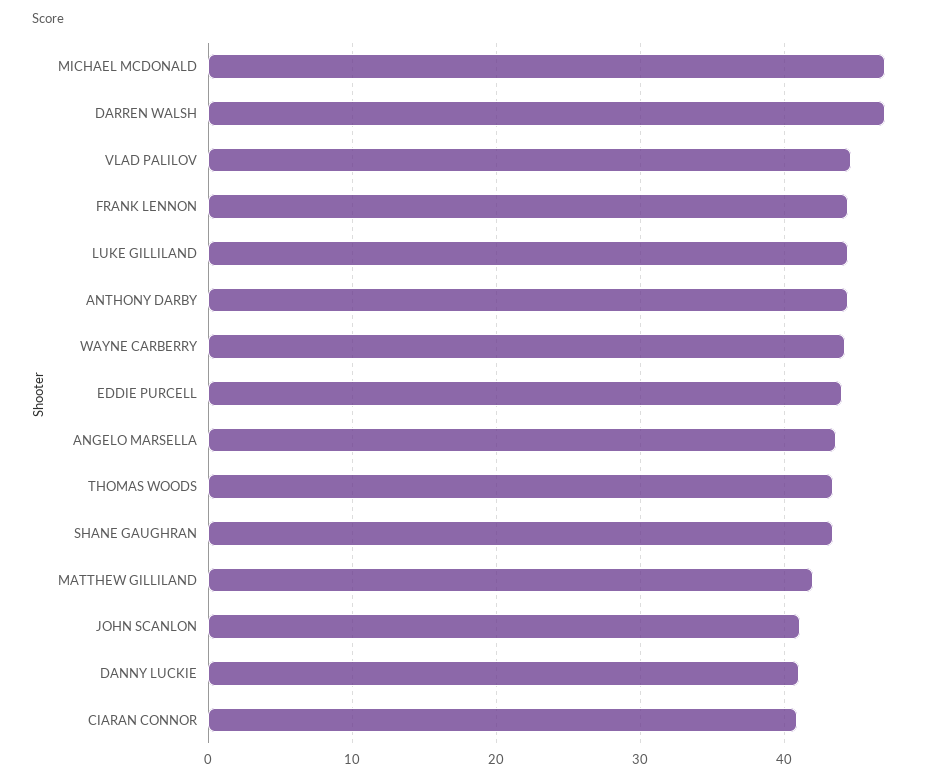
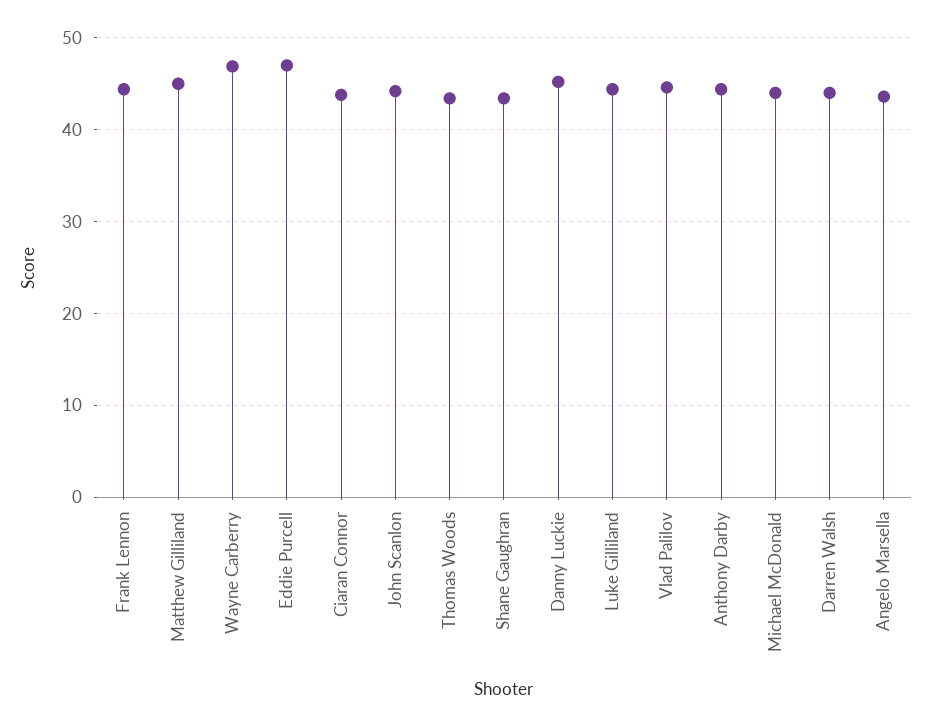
  {
-   "MICHAEL MCDONALD": 47,
+   "MICHAEL MCDONALD": 44,
-   "DARREN WALSH": 47,
+   "DARREN WALSH": 44,
    "VLAD PALILOV": 45,
    "FRANK LENNON": 44,
    "LUKE GILLILAND": 44,
    "ANTHONY DARBY": 44,
-   "WAYNE CARBERRY": 44,
+   "WAYNE CARBERRY": 47,
-   "EDDIE PURCELL": 44,
+   "EDDIE PURCELL": 47,
    "ANGELO MARSELLA": 44,
    "THOMAS WOODS": 43,
    "SHANE GAUGHRAN": 43,
-   "MATTHEW GILLILAND": 42,
+   "MATTHEW GILLILAND": 45,
-   "JOHN SCANLON": 41,
+   "JOHN SCANLON": 44,
-   "DANNY LUCKIE": 41,
+   "DANNY LUCKIE": 45,
-   "CIARAN CONNOR": 41
+   "CIARAN CONNOR": 44
  }

